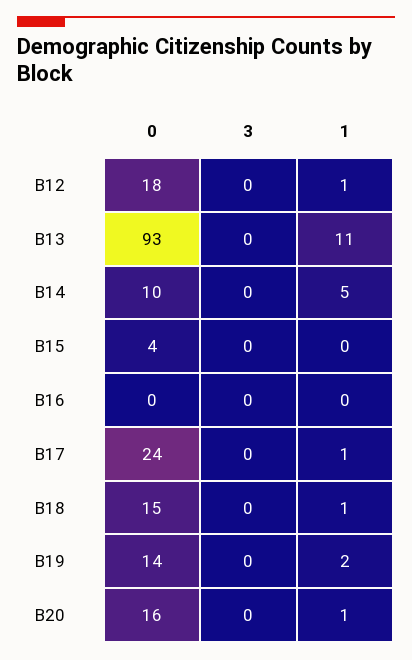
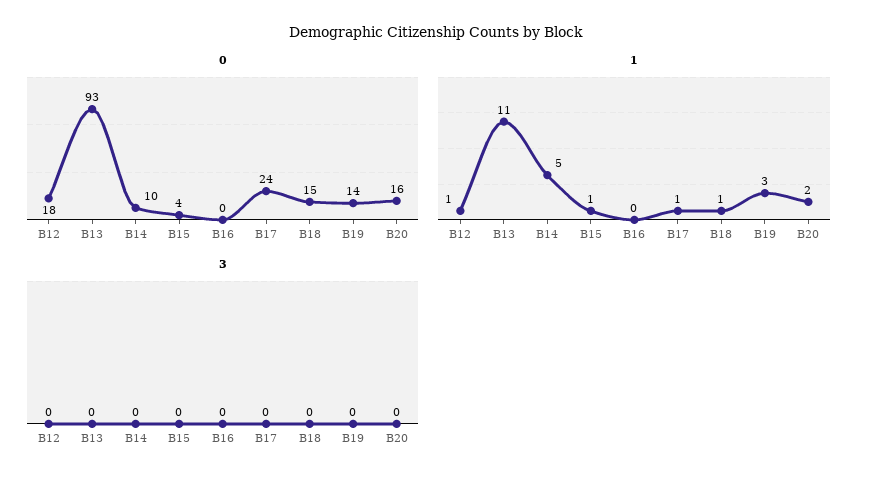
  {
    "0": {
      "B12": 18,
      "B13": 93,
      "B14": 10,
      "B15": 4,
      "B16": 0,
      "B17": 24,
      "B18": 15,
      "B19": 14,
      "B20": 16
    },
    "3": {
      "B12": 0,
      "B13": 0,
      "B14": 0,
      "B15": 0,
      "B16": 0,
      "B17": 0,
      "B18": 0,
      "B19": 0,
      "B20": 0
    },
    "1": {
      "B12": 1,
      "B13": 11,
      "B14": 5,
-     "B15": 0,
+     "B15": 1,
      "B16": 0,
      "B17": 1,
      "B18": 1,
-     "B19": 2,
+     "B19": 3,
-     "B20": 1
+     "B20": 2
    }
  }

